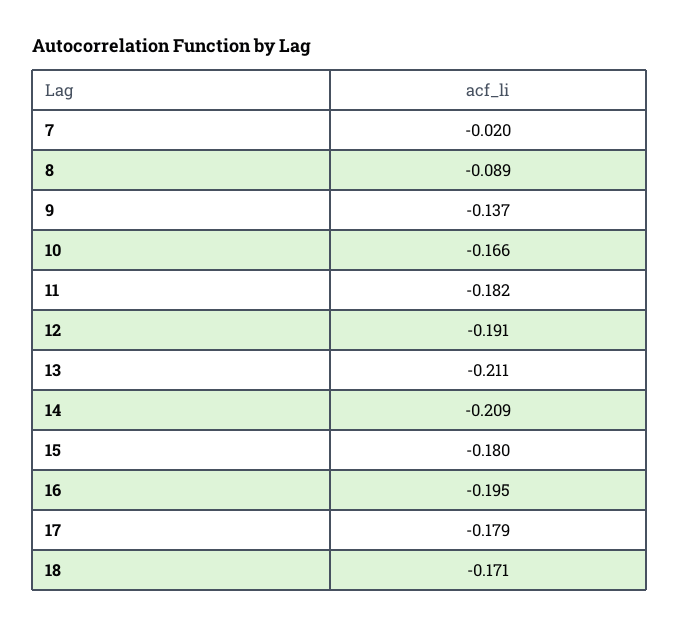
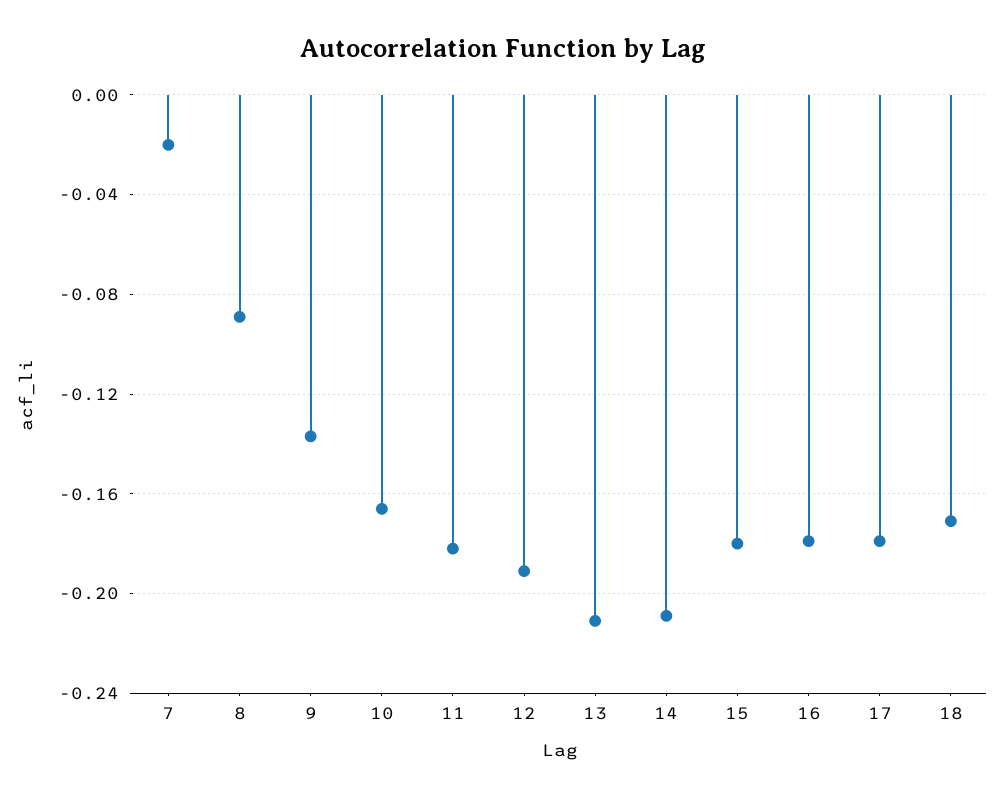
  {
    "7": -0.02,
    "8": -0.089,
    "9": -0.137,
    "10": -0.166,
    "11": -0.182,
    "12": -0.191,
    "13": -0.211,
    "14": -0.209,
    "15": -0.18,
-   "16": -0.195,
+   "16": -0.18,
    "17": -0.179,
    "18": -0.171
  }

